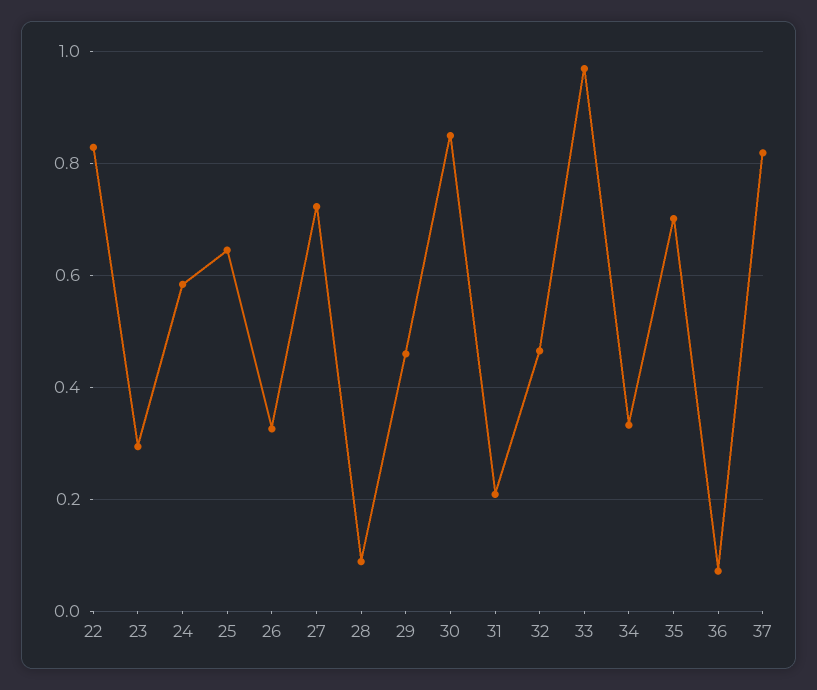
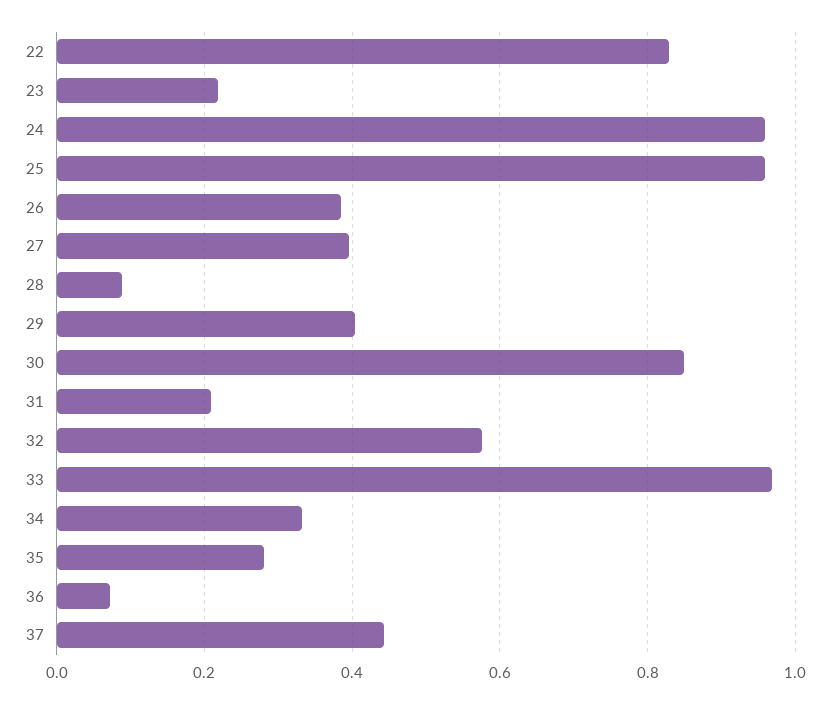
  {
    "22": 0.82,
-   "23": 0.3,
+   "23": 0.22,
-   "24": 0.58,
+   "24": 0.96,
-   "25": 0.64,
+   "25": 0.96,
-   "26": 0.32,
+   "26": 0.38,
-   "27": 0.72,
+   "27": 0.4,
    "28": 0.08,
-   "29": 0.46,
+   "29": 0.4,
    "30": 0.84,
    "31": 0.2,
-   "32": 0.46,
+   "32": 0.58,
    "33": 0.96,
    "34": 0.34,
-   "35": 0.7,
+   "35": 0.28,
    "36": 0.08,
-   "37": 0.82
+   "37": 0.44
  }

